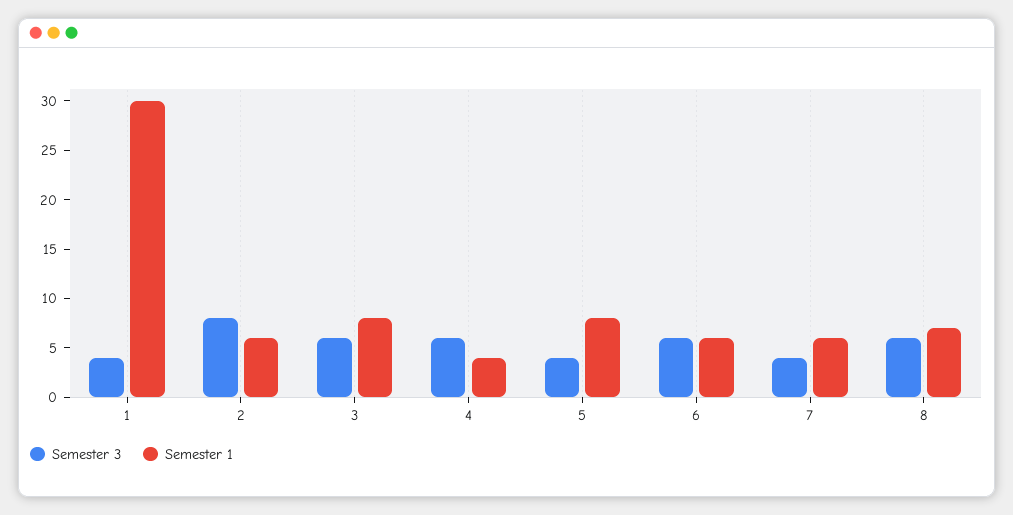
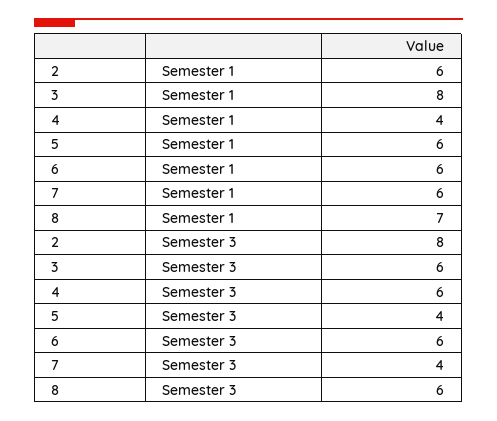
  {
    "Semester 3": {
-     "1": 4,
      "2": 8,
      "3": 6,
      "4": 6,
      "5": 4,
      "6": 6,
      "7": 4,
      "8": 6
    },
    "Semester 1": {
-     "1": 30,
      "2": 6,
      "3": 8,
      "4": 4,
-     "5": 8,
+     "5": 6,
      "6": 6,
      "7": 6,
      "8": 7
    }
  }

